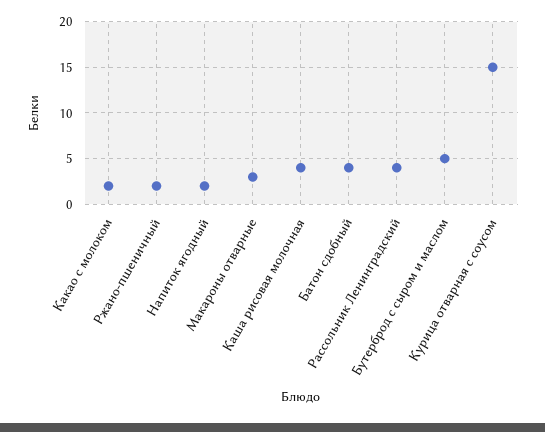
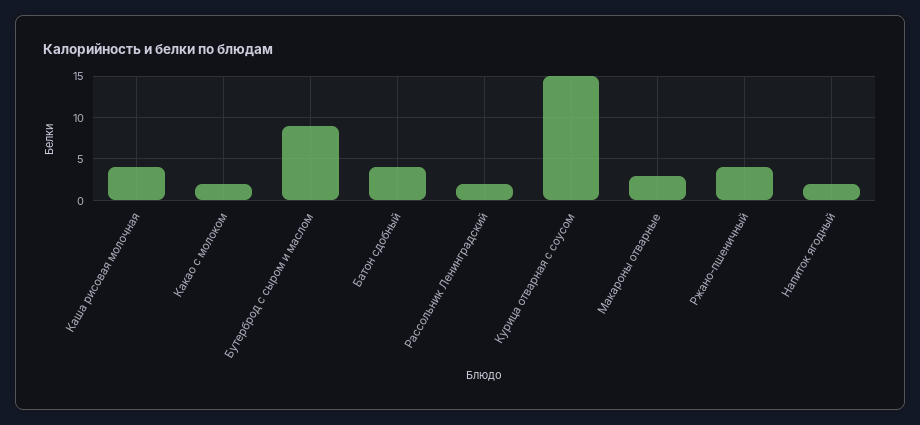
  {
    "Какао с молоком": 2,
-   "Ржано-пшеничный": 2,
+   "Ржано-пшеничный": 4,
    "Напиток ягодный": 2,
    "Макароны отварные": 3,
    "Каша рисовая молочная": 4,
    "Батон сдобный": 4,
-   "Рассольник Ленинградский": 4,
+   "Рассольник Ленинградский": 2,
-   "Бутерброд с сыром и маслом": 5,
+   "Бутерброд с сыром и маслом": 9,
    "Курица отварная с соусом": 15
  }

